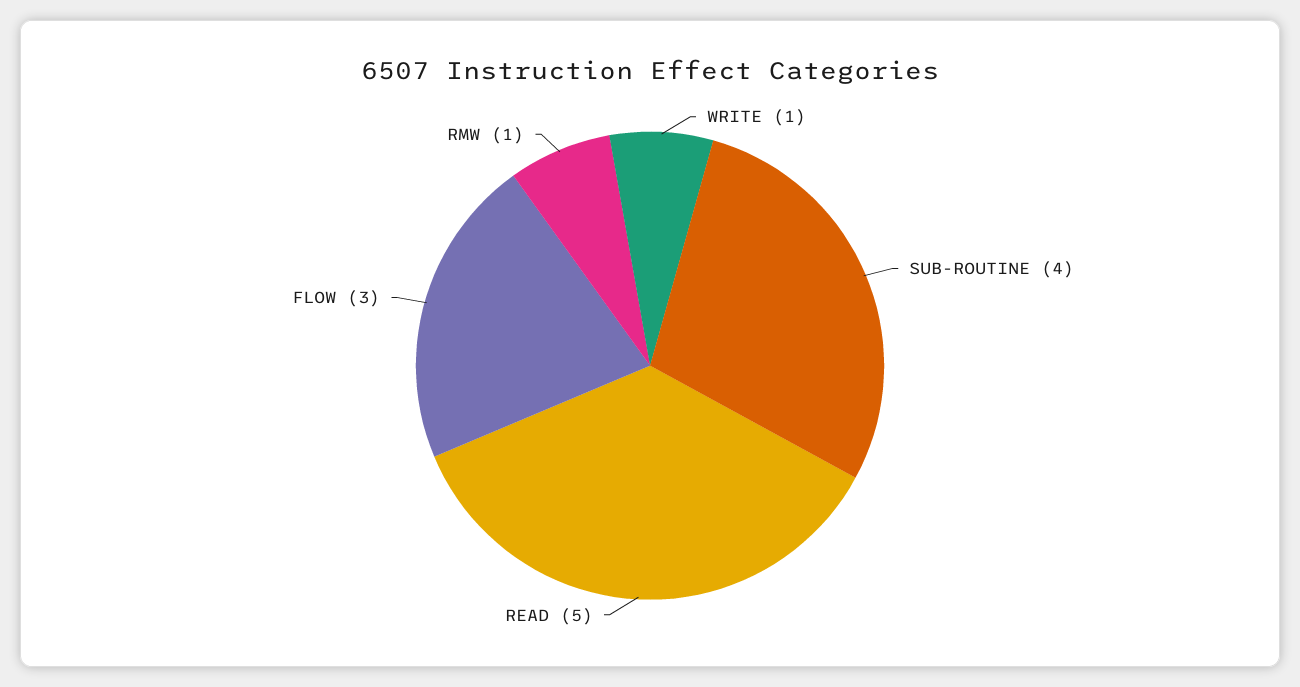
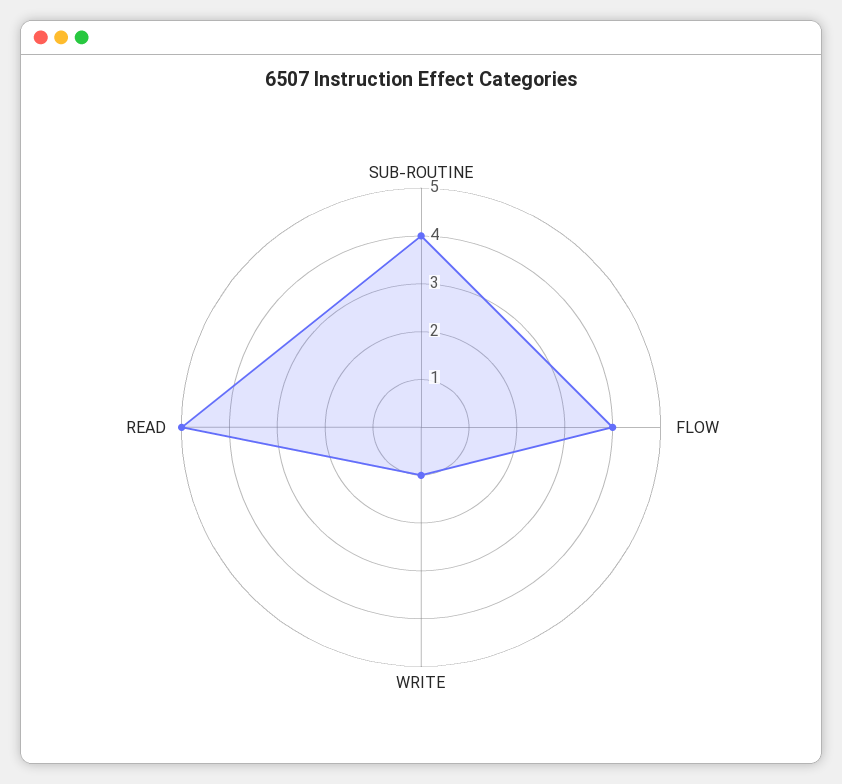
  {
    "WRITE": 1,
    "SUB-ROUTINE": 4,
    "READ": 5,
-   "FLOW": 3,
+   "FLOW": 4
-   "RMW": 1
  }

